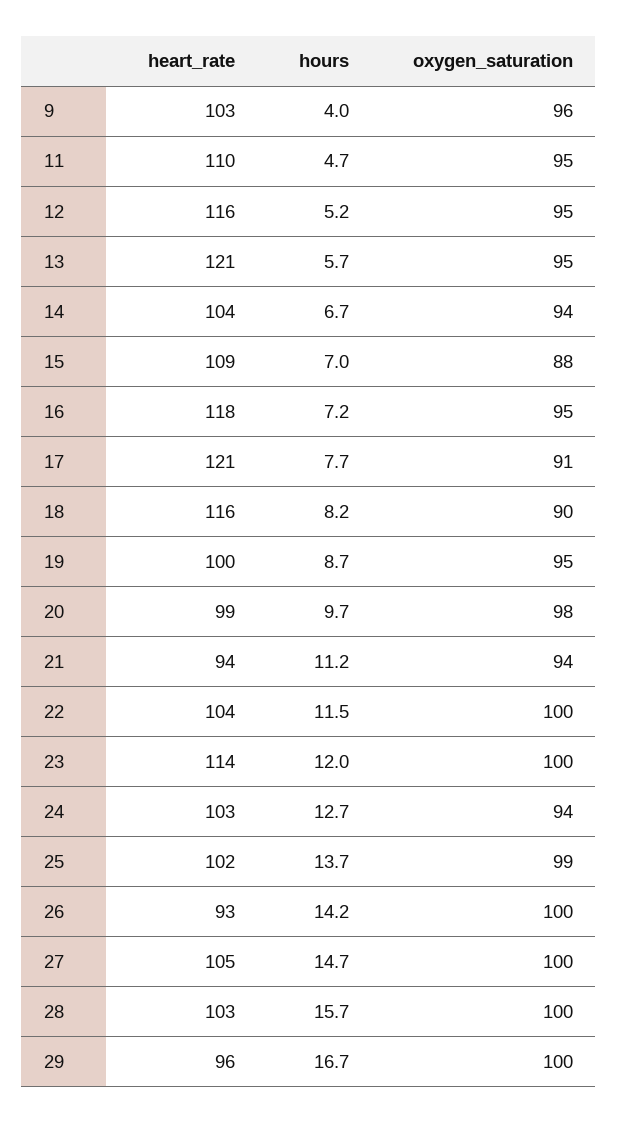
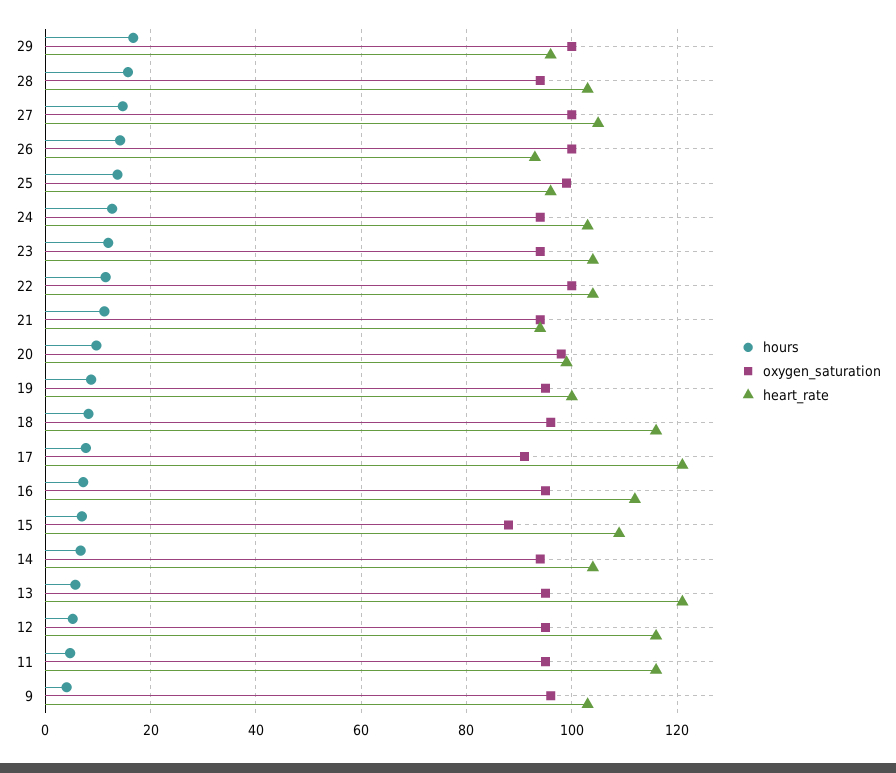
  {
    "heart_rate": {
      "9": 103,
-     "11": 110,
+     "11": 116,
      "12": 116,
      "13": 121,
      "14": 104,
      "15": 109,
-     "16": 118,
+     "16": 112,
      "17": 121,
      "18": 116,
      "19": 100,
      "20": 99,
      "21": 94,
      "22": 104,
-     "23": 114,
+     "23": 104,
      "24": 103,
-     "25": 102,
+     "25": 96,
      "26": 93,
      "27": 105,
      "28": 103,
      "29": 96
    },
    "hours": {
      "9": 4,
      "11": 4.7,
      "12": 5.2,
      "13": 5.7,
      "14": 6.7,
      "15": 7,
      "16": 7.2,
      "17": 7.7,
      "18": 8.2,
      "19": 8.7,
      "20": 9.7,
      "21": 11.2,
      "22": 11.5,
      "23": 12,
      "24": 12.7,
      "25": 13.7,
      "26": 14.2,
      "27": 14.7,
      "28": 15.7,
      "29": 16.7
    },
    "oxygen_saturation": {
      "9": 96,
      "11": 95,
      "12": 95,
      "13": 95,
      "14": 94,
      "15": 88,
      "16": 95,
      "17": 91,
-     "18": 90,
+     "18": 96,
      "19": 95,
      "20": 98,
      "21": 94,
      "22": 100,
-     "23": 100,
+     "23": 94,
      "24": 94,
      "25": 99,
      "26": 100,
      "27": 100,
-     "28": 100,
+     "28": 94,
      "29": 100
    }
  }

